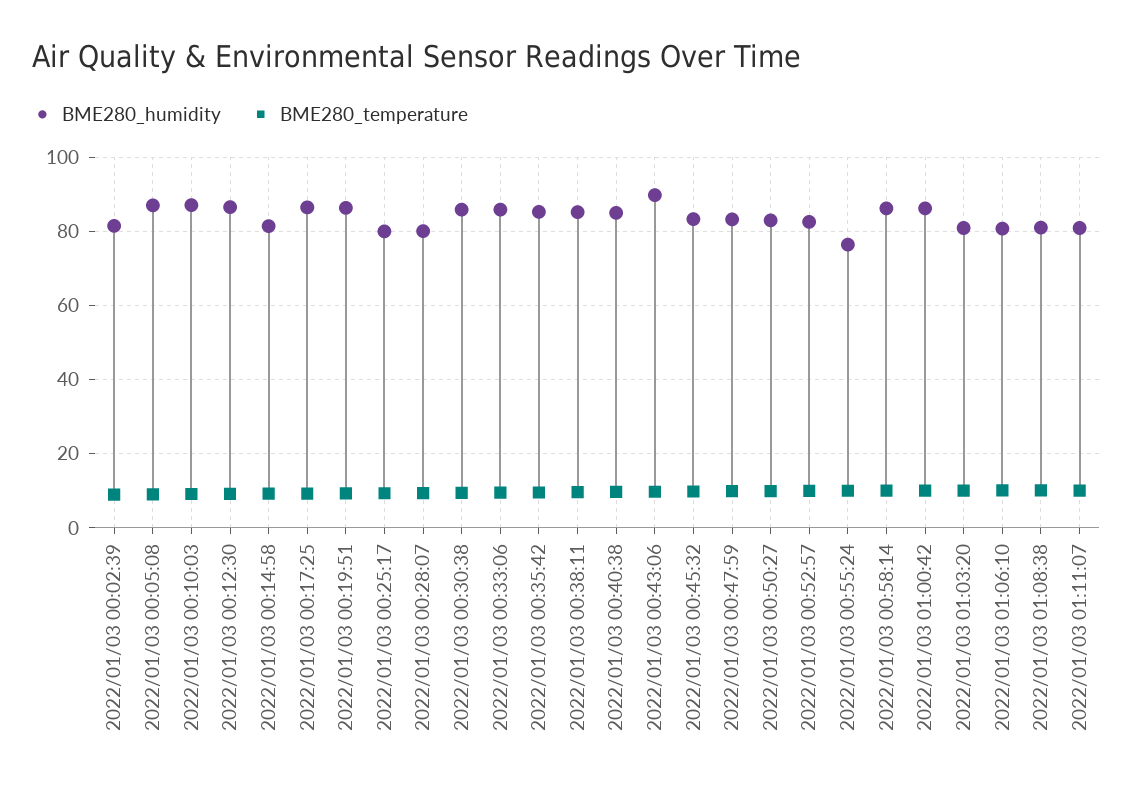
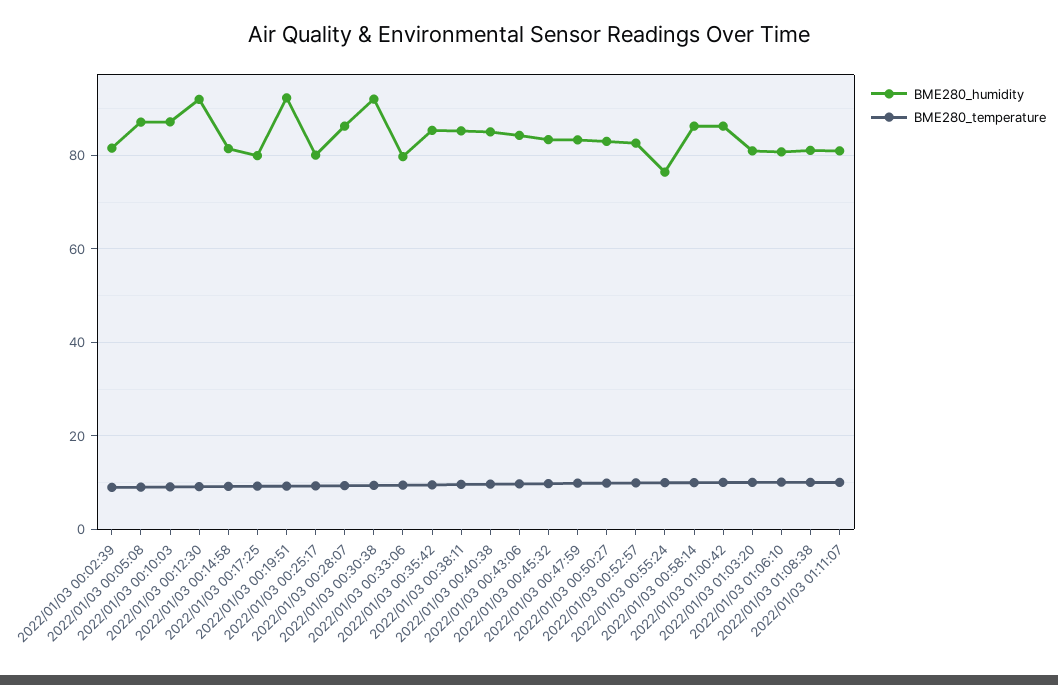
  {
    "BME280_humidity": {
      "2022/01/03 00:02:39": 82,
      "2022/01/03 00:05:08": 88,
      "2022/01/03 00:10:03": 88,
-     "2022/01/03 00:12:30": 86,
+     "2022/01/03 00:12:30": 92,
      "2022/01/03 00:14:58": 82,
-     "2022/01/03 00:17:25": 86,
+     "2022/01/03 00:17:25": 80,
-     "2022/01/03 00:19:51": 86,
+     "2022/01/03 00:19:51": 92,
      "2022/01/03 00:25:17": 80,
-     "2022/01/03 00:28:07": 80,
+     "2022/01/03 00:28:07": 86,
-     "2022/01/03 00:30:38": 86,
+     "2022/01/03 00:30:38": 92,
-     "2022/01/03 00:33:06": 86,
+     "2022/01/03 00:33:06": 80,
      "2022/01/03 00:35:42": 86,
      "2022/01/03 00:38:11": 86,
      "2022/01/03 00:40:38": 86,
-     "2022/01/03 00:43:06": 90,
+     "2022/01/03 00:43:06": 84,
      "2022/01/03 00:45:32": 84,
      "2022/01/03 00:47:59": 84,
      "2022/01/03 00:50:27": 82,
      "2022/01/03 00:52:57": 82,
      "2022/01/03 00:55:24": 76,
      "2022/01/03 00:58:14": 86,
      "2022/01/03 01:00:42": 86,
      "2022/01/03 01:03:20": 80,
      "2022/01/03 01:06:10": 80,
      "2022/01/03 01:08:38": 82,
      "2022/01/03 01:11:07": 80
    },
    "BME280_temperature": {
      "2022/01/03 00:02:39": 8,
      "2022/01/03 00:05:08": 10,
      "2022/01/03 00:10:03": 10,
      "2022/01/03 00:12:30": 10,
      "2022/01/03 00:14:58": 10,
      "2022/01/03 00:17:25": 10,
      "2022/01/03 00:19:51": 10,
      "2022/01/03 00:25:17": 10,
      "2022/01/03 00:28:07": 10,
      "2022/01/03 00:30:38": 10,
      "2022/01/03 00:33:06": 10,
      "2022/01/03 00:35:42": 10,
      "2022/01/03 00:38:11": 10,
      "2022/01/03 00:40:38": 10,
      "2022/01/03 00:43:06": 10,
      "2022/01/03 00:45:32": 10,
      "2022/01/03 00:47:59": 10,
      "2022/01/03 00:50:27": 10,
      "2022/01/03 00:52:57": 10,
      "2022/01/03 00:55:24": 10,
      "2022/01/03 00:58:14": 10,
      "2022/01/03 01:00:42": 10,
      "2022/01/03 01:03:20": 10,
      "2022/01/03 01:06:10": 10,
      "2022/01/03 01:08:38": 10,
      "2022/01/03 01:11:07": 10
    }
  }

